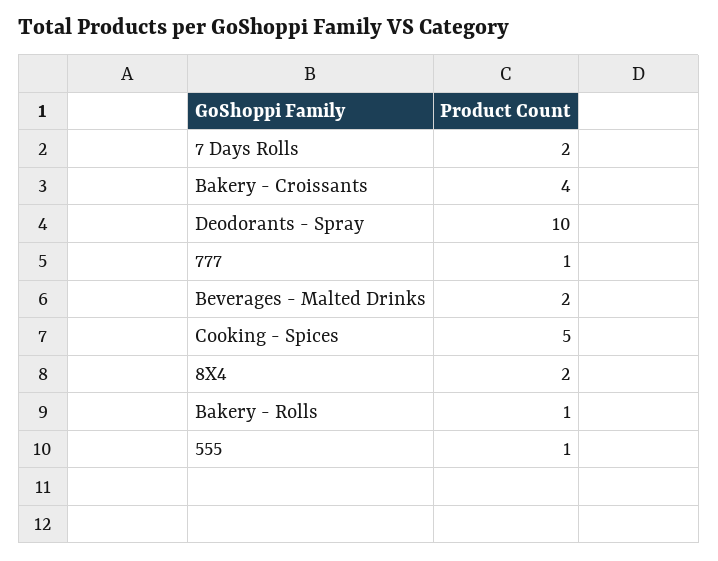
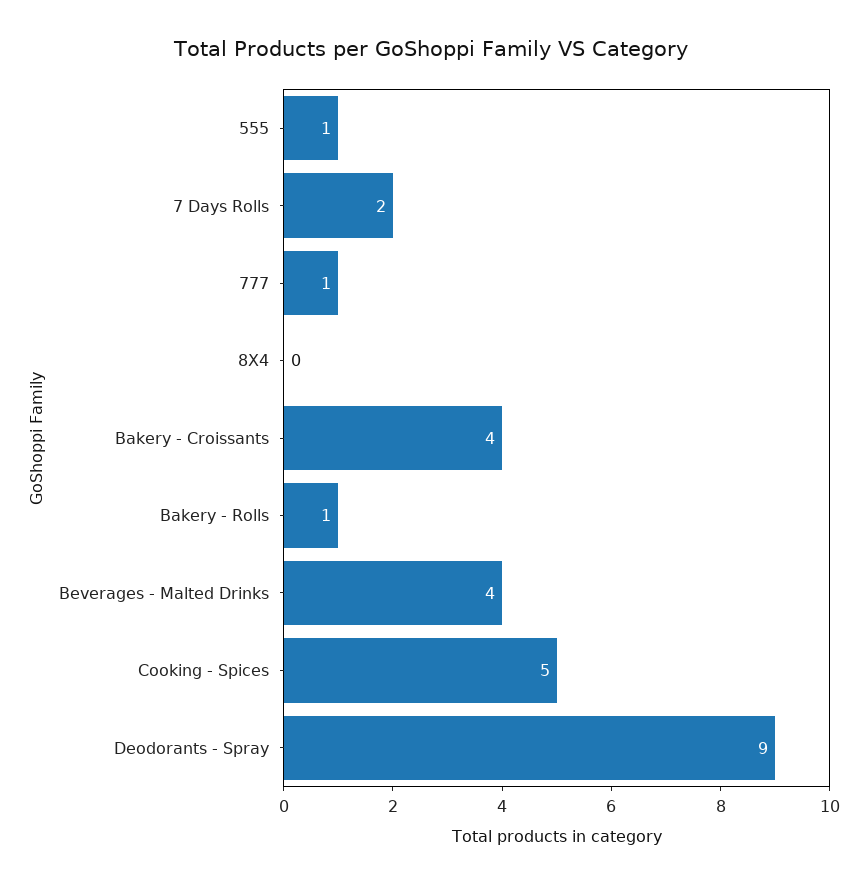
  {
    "7 Days Rolls": 2,
    "Bakery - Croissants": 4,
-   "Deodorants - Spray": 10,
+   "Deodorants - Spray": 9,
    "777": 1,
-   "Beverages - Malted Drinks": 2,
+   "Beverages - Malted Drinks": 4,
    "Cooking - Spices": 5,
-   "8X4": 2,
+   "8X4": 0,
    "Bakery - Rolls": 1,
    "555": 1
  }

